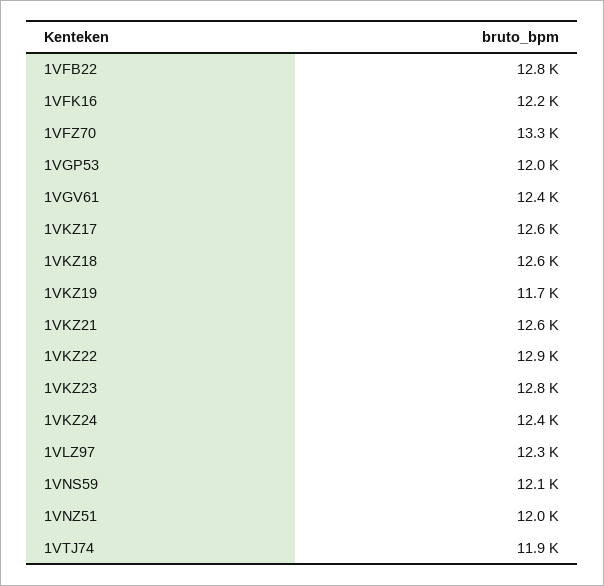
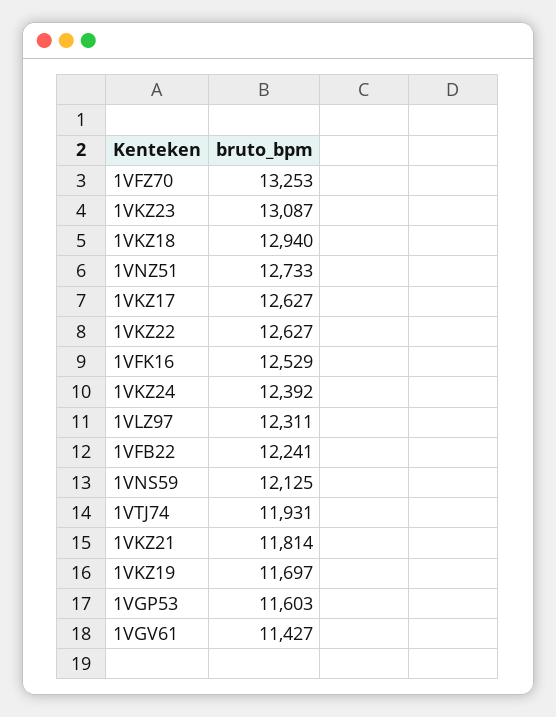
  {
-   "1VFB22": 12800,
+   "1VFB22": 12241,
-   "1VFK16": 12200,
+   "1VFK16": 12529,
    "1VFZ70": 13253,
-   "1VGP53": 12000,
+   "1VGP53": 11603,
-   "1VGV61": 12400,
+   "1VGV61": 11427,
    "1VKZ17": 12627,
-   "1VKZ18": 12600,
+   "1VKZ18": 12940,
    "1VKZ19": 11697,
-   "1VKZ21": 12600,
+   "1VKZ21": 11814,
-   "1VKZ22": 12900,
+   "1VKZ22": 12627,
-   "1VKZ23": 12800,
+   "1VKZ23": 13087,
    "1VKZ24": 12392,
    "1VLZ97": 12311,
    "1VNS59": 12125,
-   "1VNZ51": 12000,
+   "1VNZ51": 12733,
    "1VTJ74": 11931
  }

